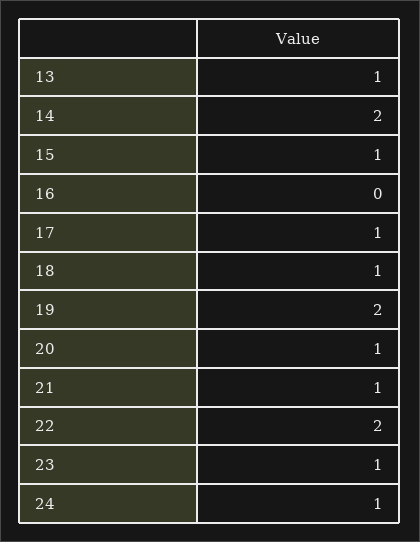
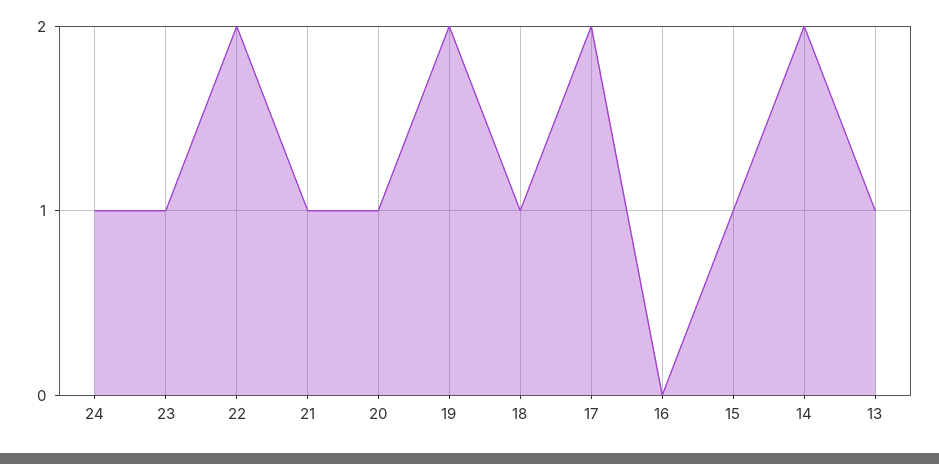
  {
    "13": 1,
    "14": 2,
    "15": 1,
    "16": 0,
-   "17": 1,
+   "17": 2,
    "18": 1,
    "19": 2,
    "20": 1,
    "21": 1,
    "22": 2,
    "23": 1,
    "24": 1
  }

